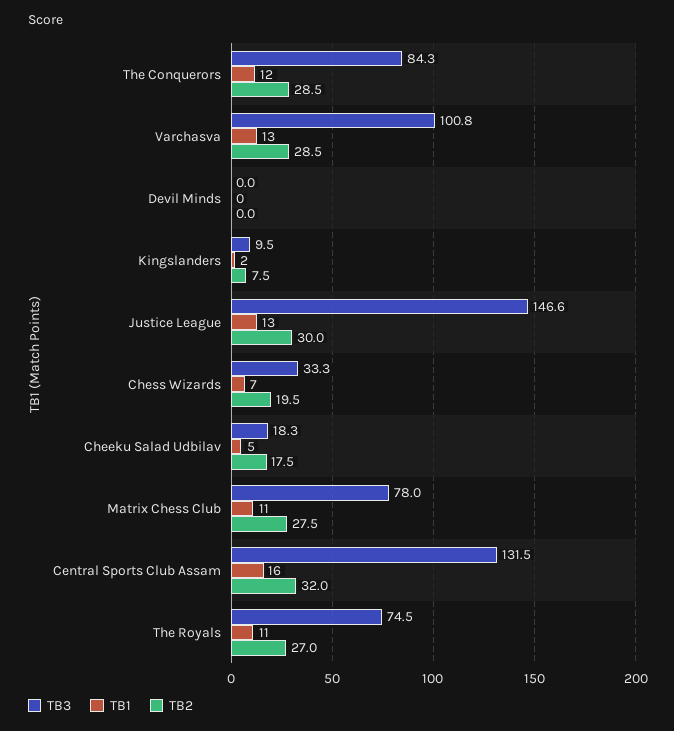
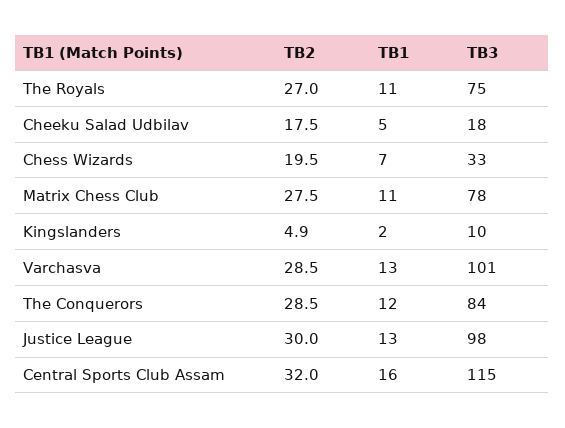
  {
    "TB3": {
      "The Conquerors": 84.3,
      "Varchasva": 100.8,
-     "Devil Minds": 0,
      "Kingslanders": 9.5,
-     "Justice League": 146.6,
+     "Justice League": 98,
      "Chess Wizards": 33.3,
      "Cheeku Salad Udbilav": 18.3,
      "Matrix Chess Club": 78,
-     "Central Sports Club Assam": 131.5,
+     "Central Sports Club Assam": 115,
      "The Royals": 74.5
    },
    "TB1": {
      "The Conquerors": 12,
      "Varchasva": 13,
-     "Devil Minds": 0,
      "Kingslanders": 2,
      "Justice League": 13,
      "Chess Wizards": 7,
      "Cheeku Salad Udbilav": 5,
      "Matrix Chess Club": 11,
      "Central Sports Club Assam": 16,
      "The Royals": 11
    },
    "TB2": {
      "The Conquerors": 28.5,
      "Varchasva": 28.5,
-     "Devil Minds": 0,
-     "Kingslanders": 7.5,
+     "Kingslanders": 4.9,
      "Justice League": 30,
      "Chess Wizards": 19.5,
      "Cheeku Salad Udbilav": 17.5,
      "Matrix Chess Club": 27.5,
      "Central Sports Club Assam": 32,
      "The Royals": 27
    }
  }

